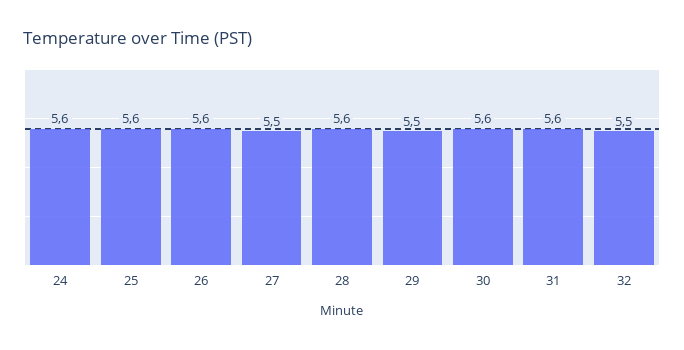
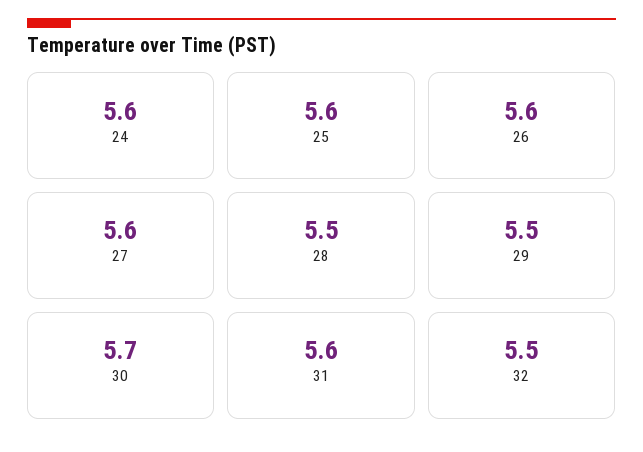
  {
    "24": 5.6,
    "25": 5.6,
    "26": 5.6,
-   "27": 5.5,
+   "27": 5.6,
-   "28": 5.6,
+   "28": 5.5,
    "29": 5.5,
-   "30": 5.6,
+   "30": 5.7,
    "31": 5.6,
    "32": 5.5
  }

